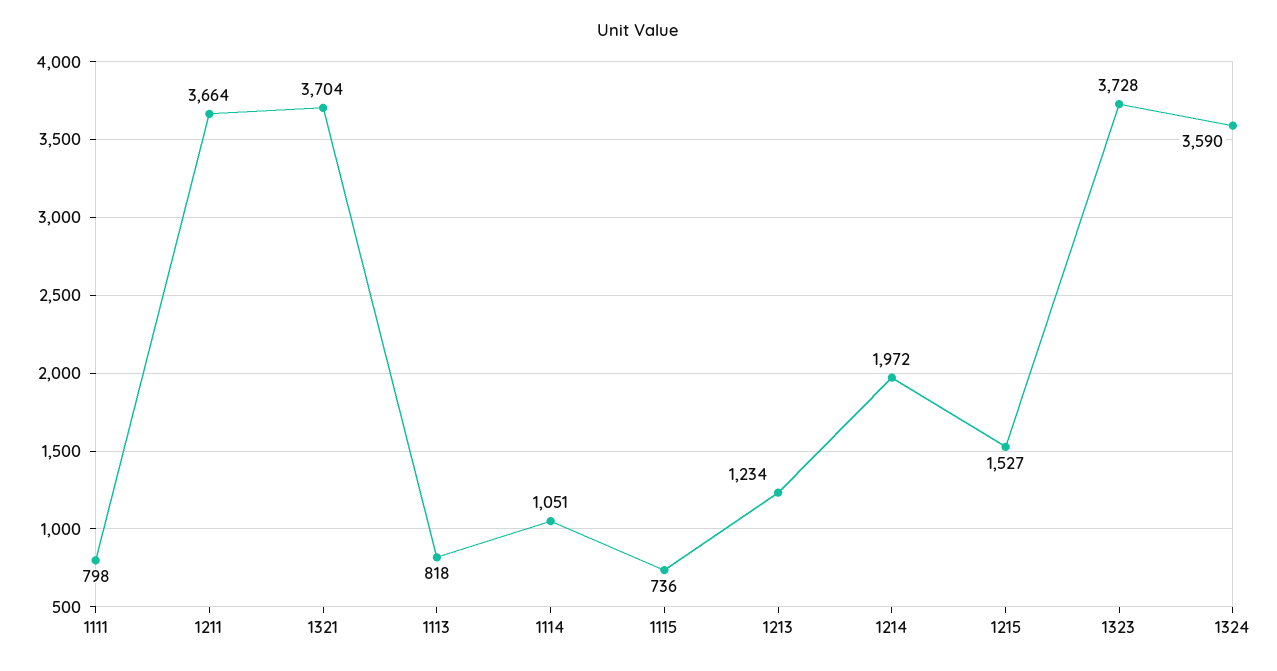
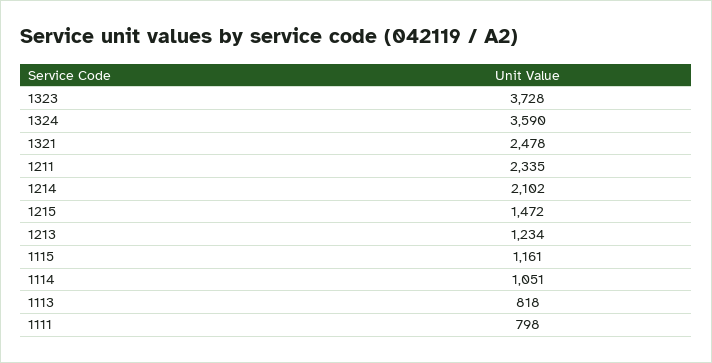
  {
    "1111": 798,
-   "1211": 3664,
+   "1211": 2335,
-   "1321": 3704,
+   "1321": 2478,
    "1113": 818,
    "1114": 1051,
-   "1115": 736,
+   "1115": 1161,
    "1213": 1234,
-   "1214": 1972,
+   "1214": 2102,
-   "1215": 1527,
+   "1215": 1472,
    "1323": 3728,
    "1324": 3590
  }

